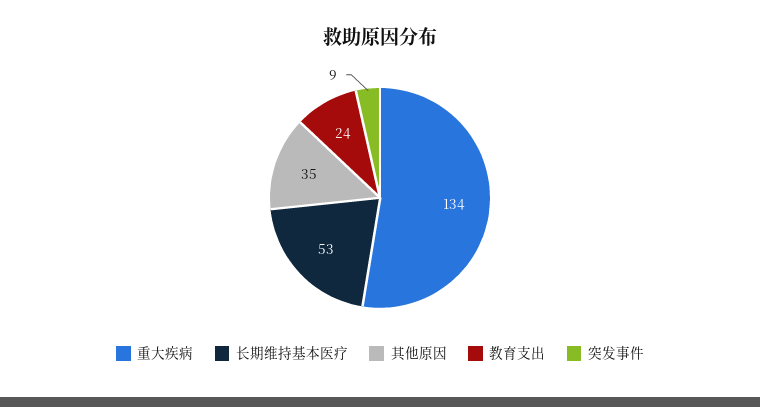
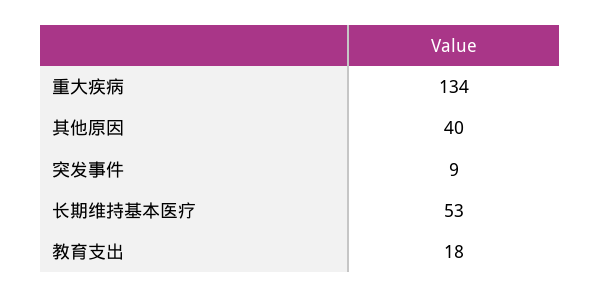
  {
    "重大疾病": 134,
    "长期维持基本医疗": 53,
-   "其他原因": 35,
+   "其他原因": 40,
-   "教育支出": 24,
+   "教育支出": 18,
    "突发事件": 9
  }

